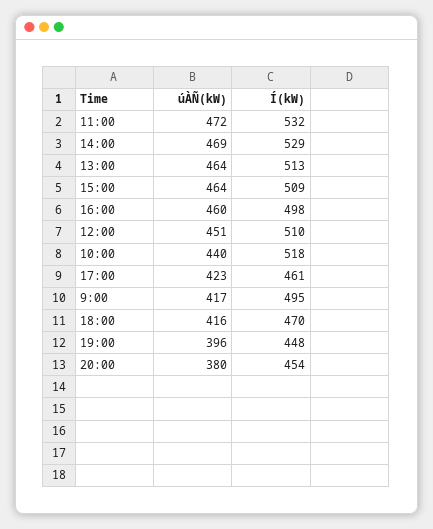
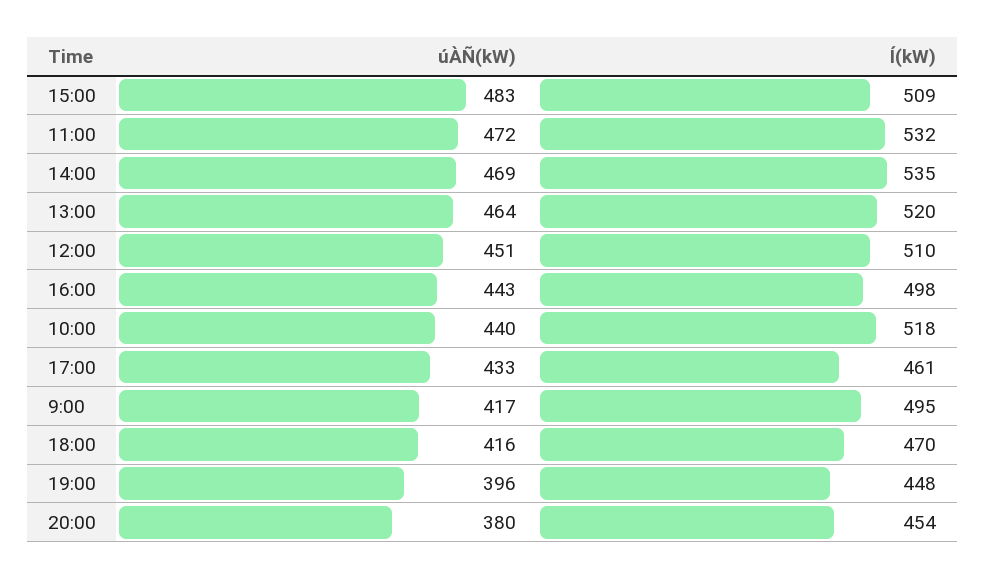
  {
    "úÀÑ(kW)": {
      "11:00": 472,
      "14:00": 469,
      "13:00": 464,
-     "15:00": 464,
+     "15:00": 483,
-     "16:00": 460,
+     "16:00": 443,
      "12:00": 451,
      "10:00": 440,
-     "17:00": 423,
+     "17:00": 433,
      "9:00": 417,
      "18:00": 416,
      "19:00": 396,
      "20:00": 380
    },
    "Í(kW)": {
      "11:00": 532,
-     "14:00": 529,
+     "14:00": 535,
-     "13:00": 513,
+     "13:00": 520,
      "15:00": 509,
      "16:00": 498,
      "12:00": 510,
      "10:00": 518,
      "17:00": 461,
      "9:00": 495,
      "18:00": 470,
      "19:00": 448,
      "20:00": 454
    }
  }

